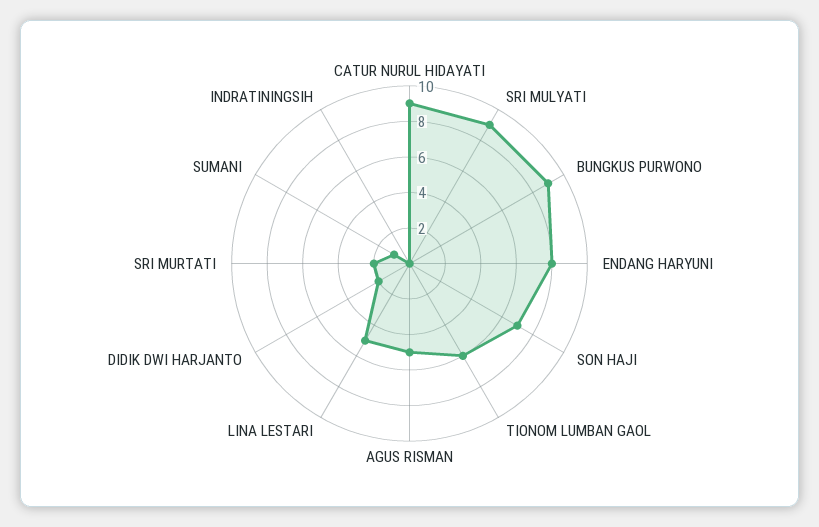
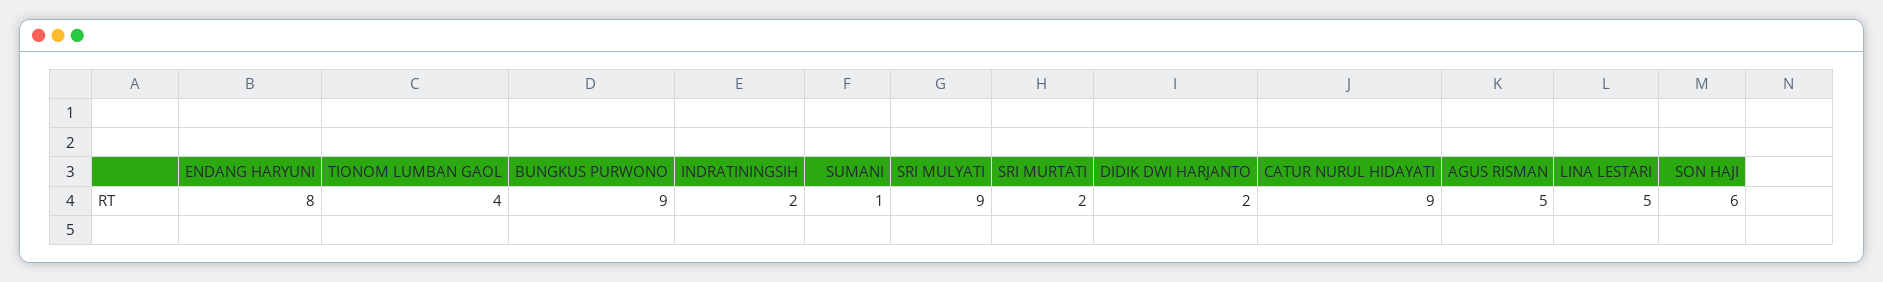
  {
    "CATUR NURUL HIDAYATI": 9,
    "SRI MULYATI": 9,
    "BUNGKUS PURWONO": 9,
    "ENDANG HARYUNI": 8,
-   "SON HAJI": 7,
+   "SON HAJI": 6,
-   "TIONOM LUMBAN GAOL": 6,
+   "TIONOM LUMBAN GAOL": 4,
    "AGUS RISMAN": 5,
    "LINA LESTARI": 5,
    "DIDIK DWI HARJANTO": 2,
    "SRI MURTATI": 2,
    "SUMANI": 1,
-   "INDRATININGSIH": 0
+   "INDRATININGSIH": 2
  }

